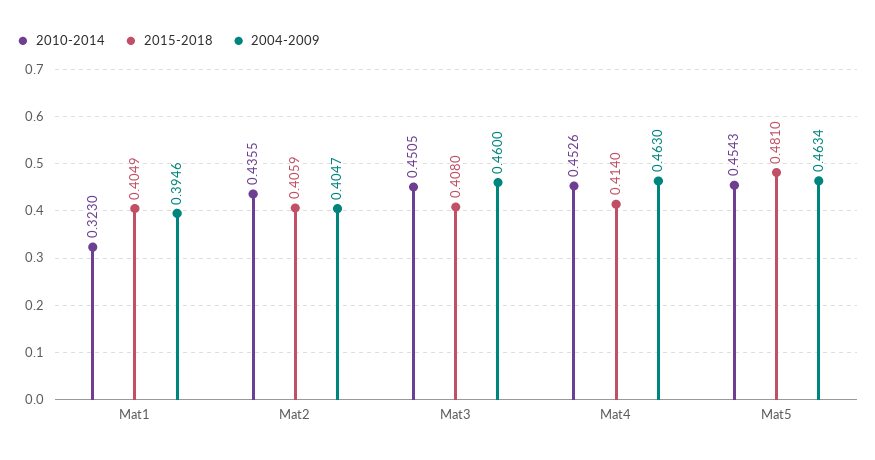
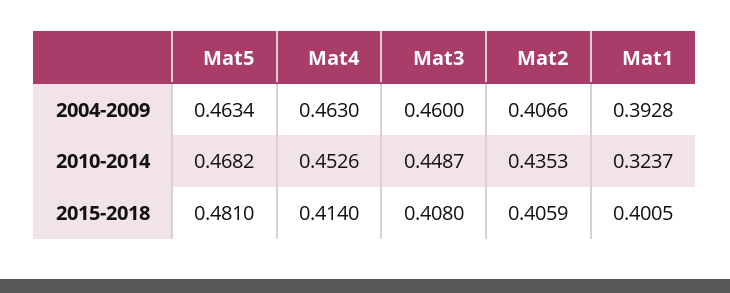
  {
    "2010-2014": {
-     "Mat1": 0.323,
+     "Mat1": 0.3237,
-     "Mat2": 0.4355,
+     "Mat2": 0.4353,
-     "Mat3": 0.4505,
+     "Mat3": 0.4487,
      "Mat4": 0.4526,
-     "Mat5": 0.4543
+     "Mat5": 0.4682
    },
    "2015-2018": {
-     "Mat1": 0.4049,
+     "Mat1": 0.4005,
      "Mat2": 0.4059,
      "Mat3": 0.408,
      "Mat4": 0.414,
      "Mat5": 0.481
    },
    "2004-2009": {
-     "Mat1": 0.3946,
+     "Mat1": 0.3928,
-     "Mat2": 0.4047,
+     "Mat2": 0.4066,
      "Mat3": 0.46,
      "Mat4": 0.463,
      "Mat5": 0.4634
    }
  }

